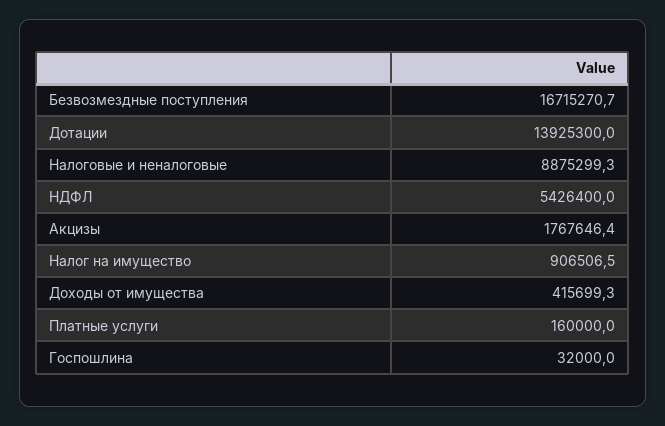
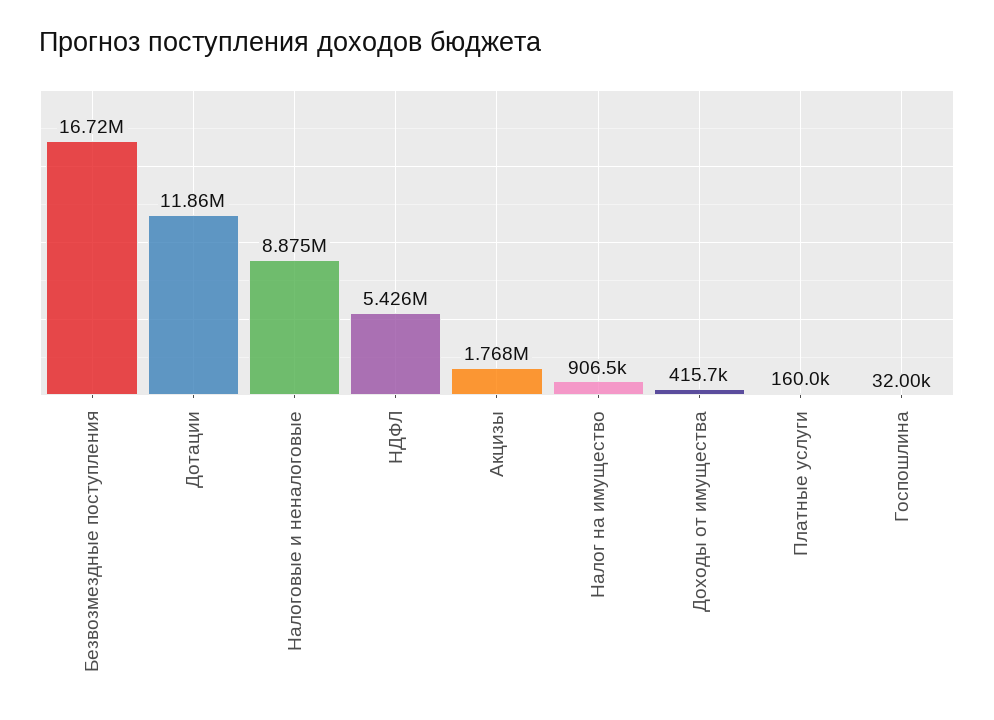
  {
    "Безвозмездные поступления": 16715270.7,
-   "Дотации": 13925300,
+   "Дотации": 11860000,
    "Налоговые и неналоговые": 8875299.3,
    "НДФЛ": 5426400,
    "Акцизы": 1767646.4,
    "Налог на имущество": 906506.5,
    "Доходы от имущества": 415699.3,
    "Платные услуги": 160000,
    "Госпошлина": 32000
  }

